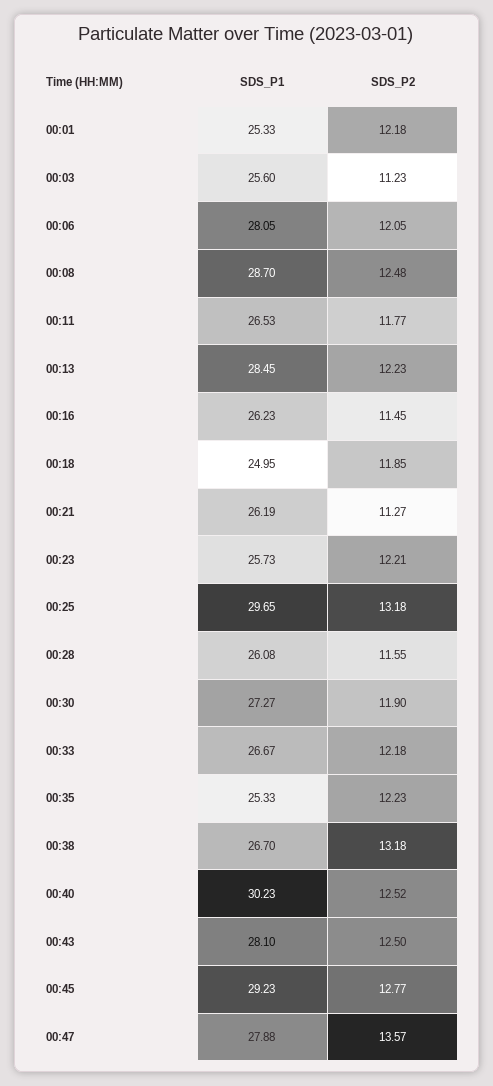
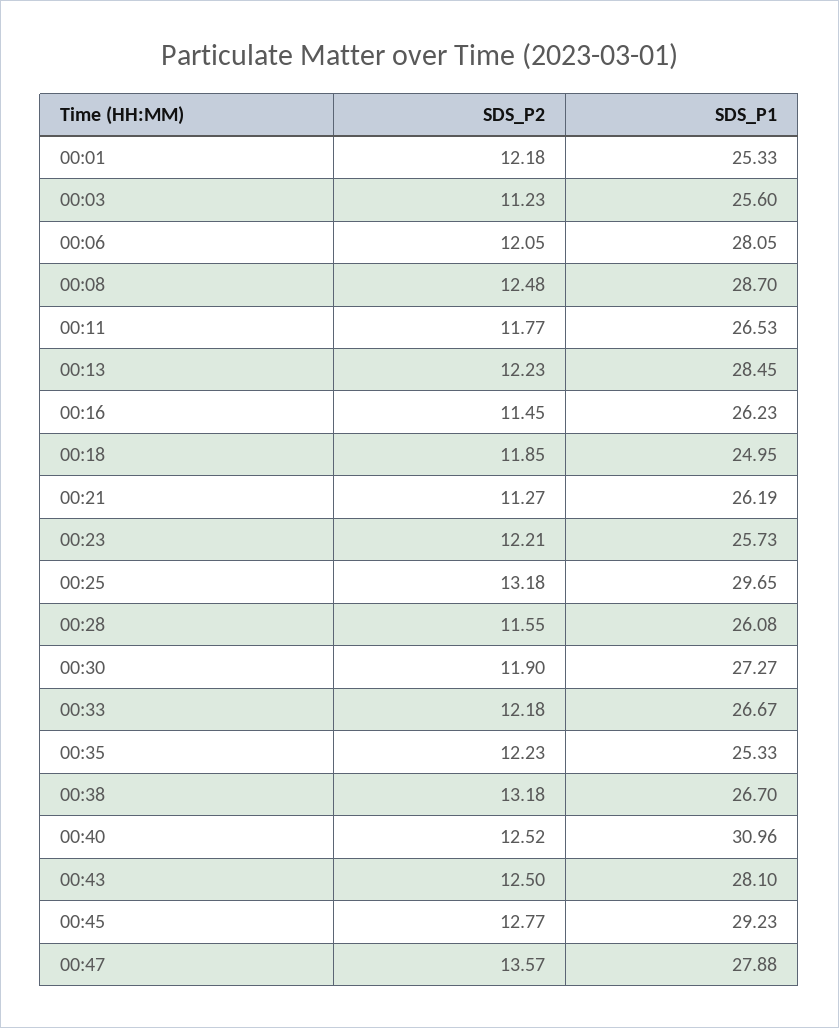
  {
    "SDS_P1": {
      "00:01": 25.33,
      "00:03": 25.6,
      "00:06": 28.05,
      "00:08": 28.7,
      "00:11": 26.53,
      "00:13": 28.45,
      "00:16": 26.23,
      "00:18": 24.95,
      "00:21": 26.19,
      "00:23": 25.73,
      "00:25": 29.65,
      "00:28": 26.08,
      "00:30": 27.27,
      "00:33": 26.67,
      "00:35": 25.33,
      "00:38": 26.7,
-     "00:40": 30.23,
+     "00:40": 30.96,
      "00:43": 28.1,
      "00:45": 29.23,
      "00:47": 27.88
    },
    "SDS_P2": {
      "00:01": 12.18,
      "00:03": 11.23,
      "00:06": 12.05,
      "00:08": 12.48,
      "00:11": 11.77,
      "00:13": 12.23,
      "00:16": 11.45,
      "00:18": 11.85,
      "00:21": 11.27,
      "00:23": 12.21,
      "00:25": 13.18,
      "00:28": 11.55,
      "00:30": 11.9,
      "00:33": 12.18,
      "00:35": 12.23,
      "00:38": 13.18,
      "00:40": 12.52,
      "00:43": 12.5,
      "00:45": 12.77,
      "00:47": 13.57
    }
  }

